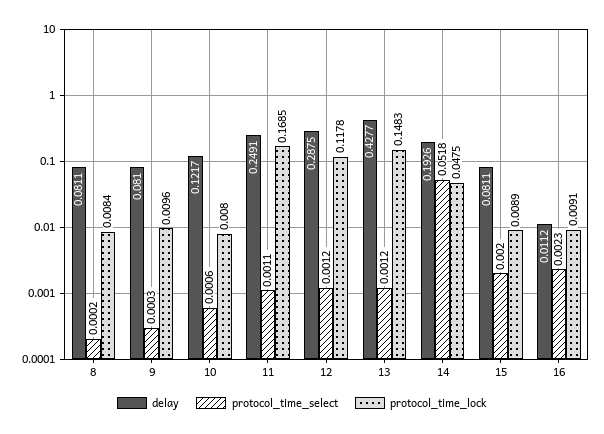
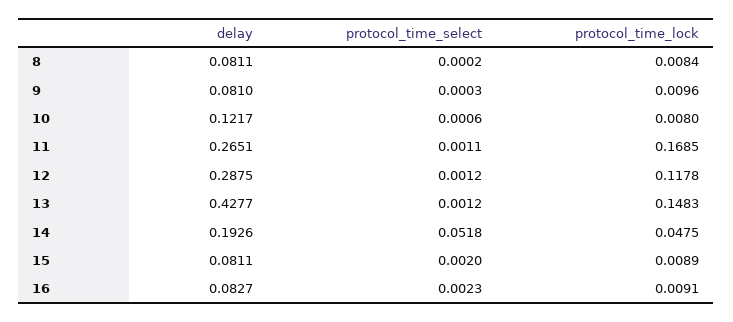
  {
    "delay": {
      "8": 0.0811,
      "9": 0.081,
      "10": 0.1217,
-     "11": 0.2491,
+     "11": 0.2651,
      "12": 0.2875,
      "13": 0.4277,
      "14": 0.1926,
      "15": 0.0811,
-     "16": 0.0112
+     "16": 0.0827
    },
    "protocol_time_select": {
      "8": 0.0002,
      "9": 0.0003,
      "10": 0.0006,
      "11": 0.0011,
      "12": 0.0012,
      "13": 0.0012,
      "14": 0.0518,
      "15": 0.002,
      "16": 0.0023
    },
    "protocol_time_lock": {
      "8": 0.0084,
      "9": 0.0096,
      "10": 0.008,
      "11": 0.1685,
      "12": 0.1178,
      "13": 0.1483,
      "14": 0.0475,
      "15": 0.0089,
      "16": 0.0091
    }
  }

